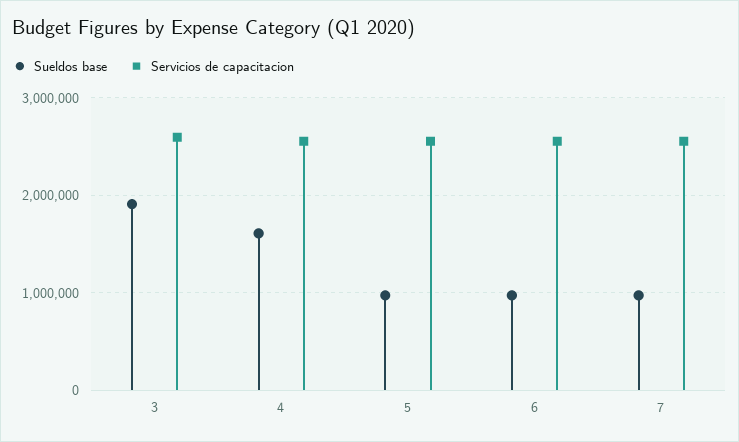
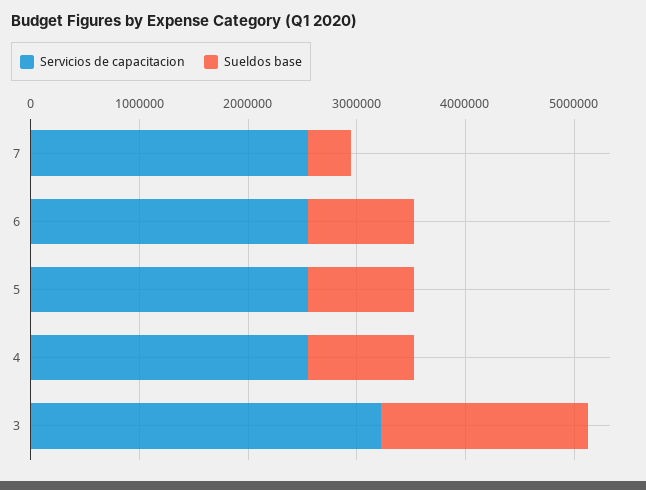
  {
    "Sueldos base": {
      "3": 1900000,
-     "4": 1600000,
+     "4": 1000000,
      "5": 1000000,
      "6": 1000000,
-     "7": 1000000
+     "7": 400000
    },
    "Servicios de capacitacion": {
-     "3": 2600000,
+     "3": 3200000,
      "4": 2600000,
      "5": 2600000,
      "6": 2600000,
      "7": 2600000
    }
  }

